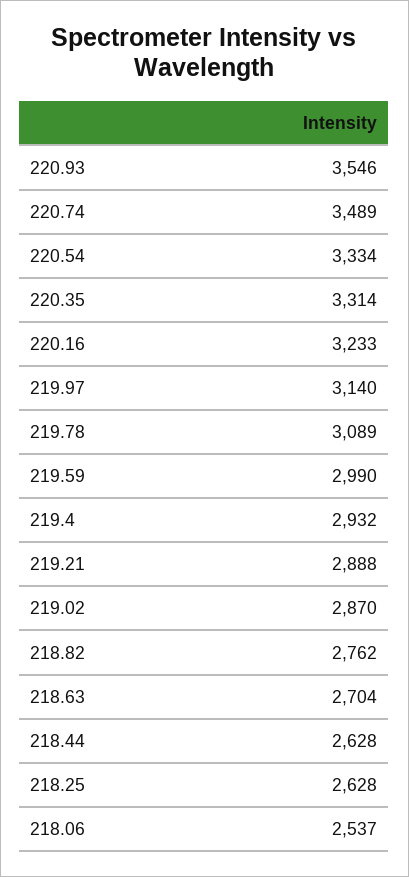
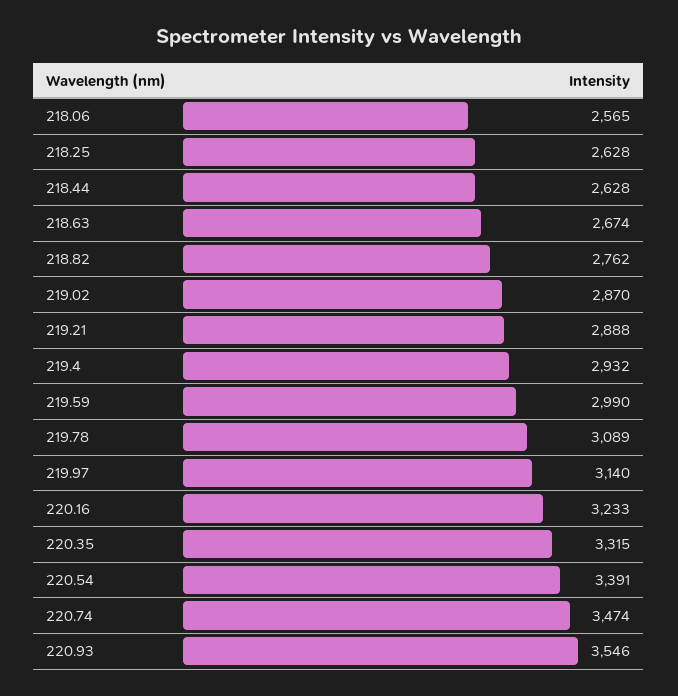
  {
    "220.93": 3546,
-   "220.74": 3489,
+   "220.74": 3474,
-   "220.54": 3334,
+   "220.54": 3391,
-   "220.35": 3314,
+   "220.35": 3315,
    "220.16": 3233,
    "219.97": 3140,
    "219.78": 3089,
    "219.59": 2990,
    "219.4": 2932,
    "219.21": 2888,
    "219.02": 2870,
    "218.82": 2762,
-   "218.63": 2704,
+   "218.63": 2674,
    "218.44": 2628,
    "218.25": 2628,
-   "218.06": 2537
+   "218.06": 2565
  }

